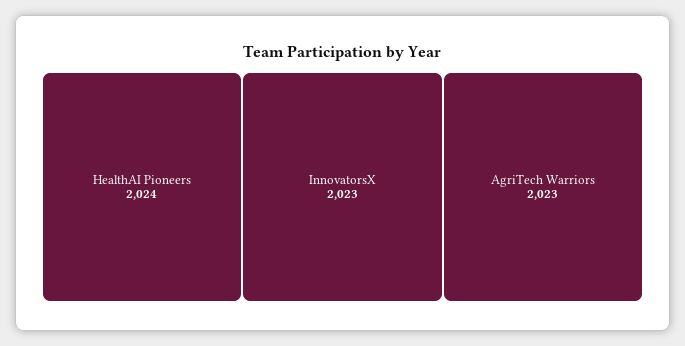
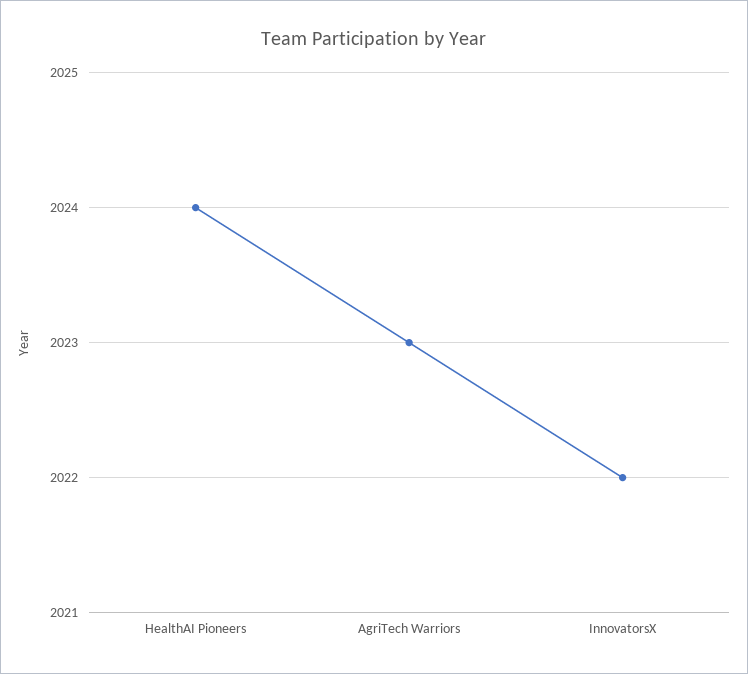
  {
    "HealthAI Pioneers": 2024,
-   "InnovatorsX": 2023,
+   "InnovatorsX": 2022,
    "AgriTech Warriors": 2023
  }

